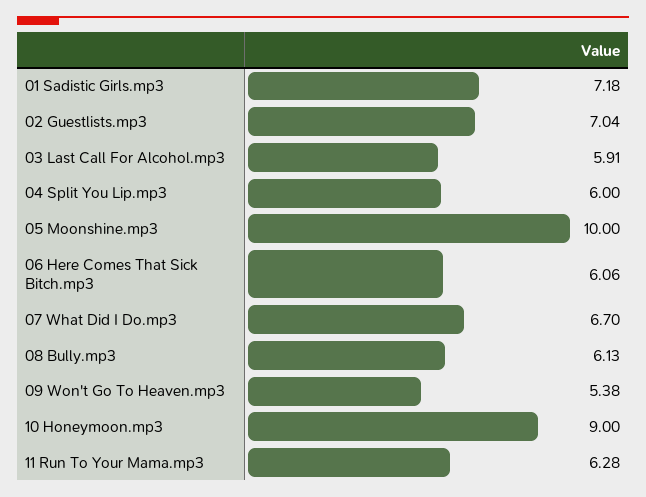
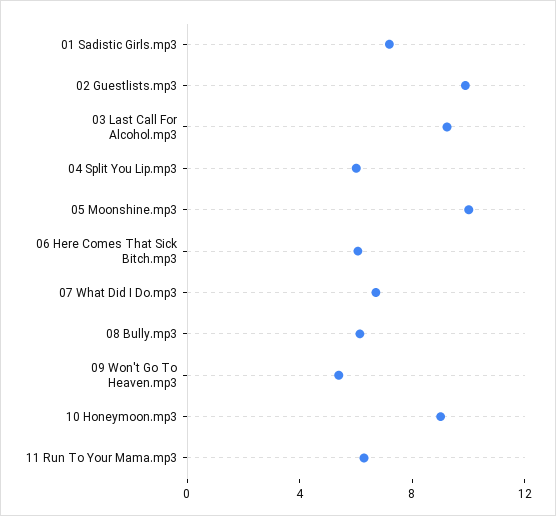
  {
    "01 Sadistic Girls.mp3": 7.18,
-   "02 Guestlists.mp3": 7.04,
+   "02 Guestlists.mp3": 10,
-   "03 Last Call For Alcohol.mp3": 5.91,
+   "03 Last Call For Alcohol.mp3": 9,
    "04 Split You Lip.mp3": 6,
    "05 Moonshine.mp3": 10,
    "06 Here Comes That Sick Bitch.mp3": 6.06,
    "07 What Did I Do.mp3": 6.7,
    "08 Bully.mp3": 6.13,
    "09 Won't Go To Heaven.mp3": 5.38,
    "10 Honeymoon.mp3": 9,
    "11 Run To Your Mama.mp3": 6.28
  }

